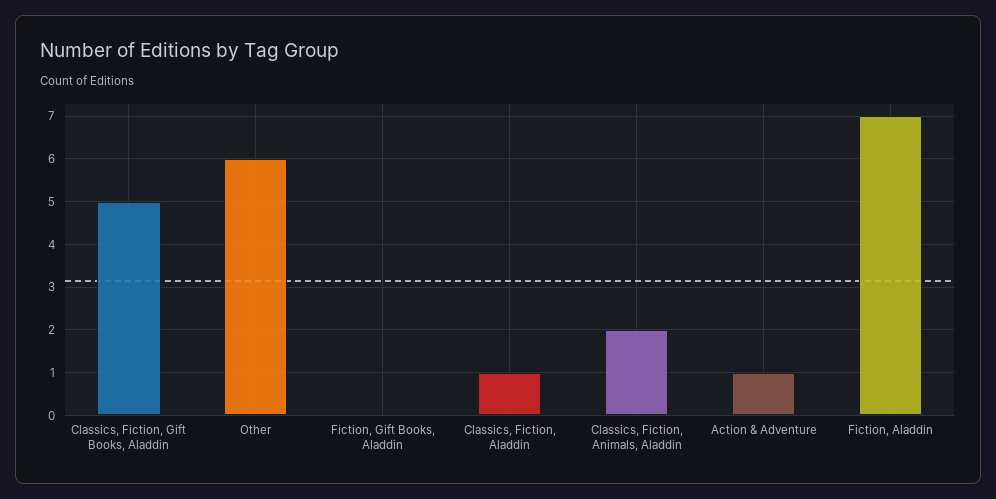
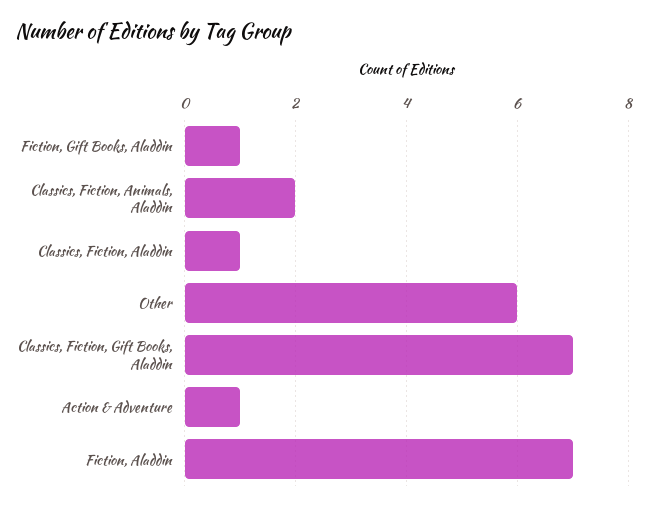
  {
-   "Classics, Fiction, Gift Books, Aladdin": 5,
+   "Classics, Fiction, Gift Books, Aladdin": 7,
    "Other": 6,
-   "Fiction, Gift Books, Aladdin": 0,
+   "Fiction, Gift Books, Aladdin": 1,
    "Classics, Fiction, Aladdin": 1,
    "Classics, Fiction, Animals, Aladdin": 2,
    "Action & Adventure": 1,
    "Fiction, Aladdin": 7
  }

